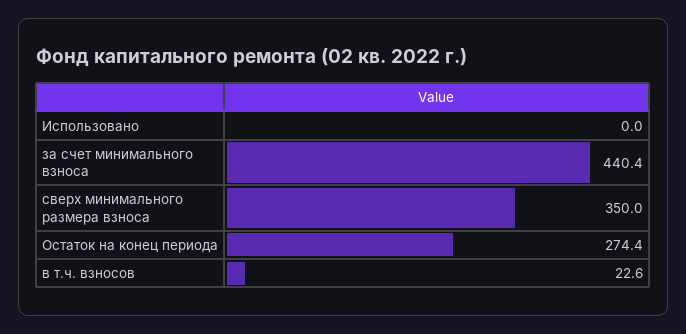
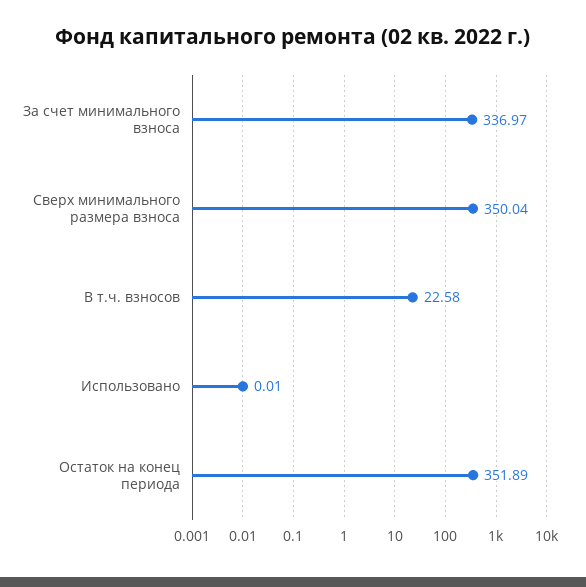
  {
    "Использовано": 0.01,
-   "за счет минимального взноса": 440.4,
+   "за счет минимального взноса": 336.97,
    "сверх минимального размера взноса": 350.04,
-   "Остаток на конец периода": 274.4,
+   "Остаток на конец периода": 351.89,
    "в т.ч. взносов": 22.58
  }

